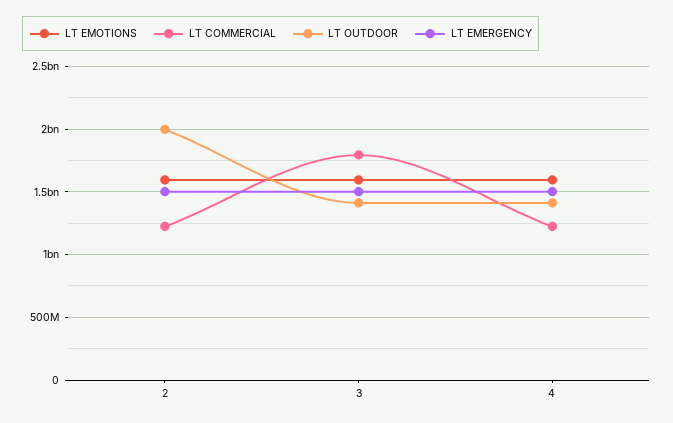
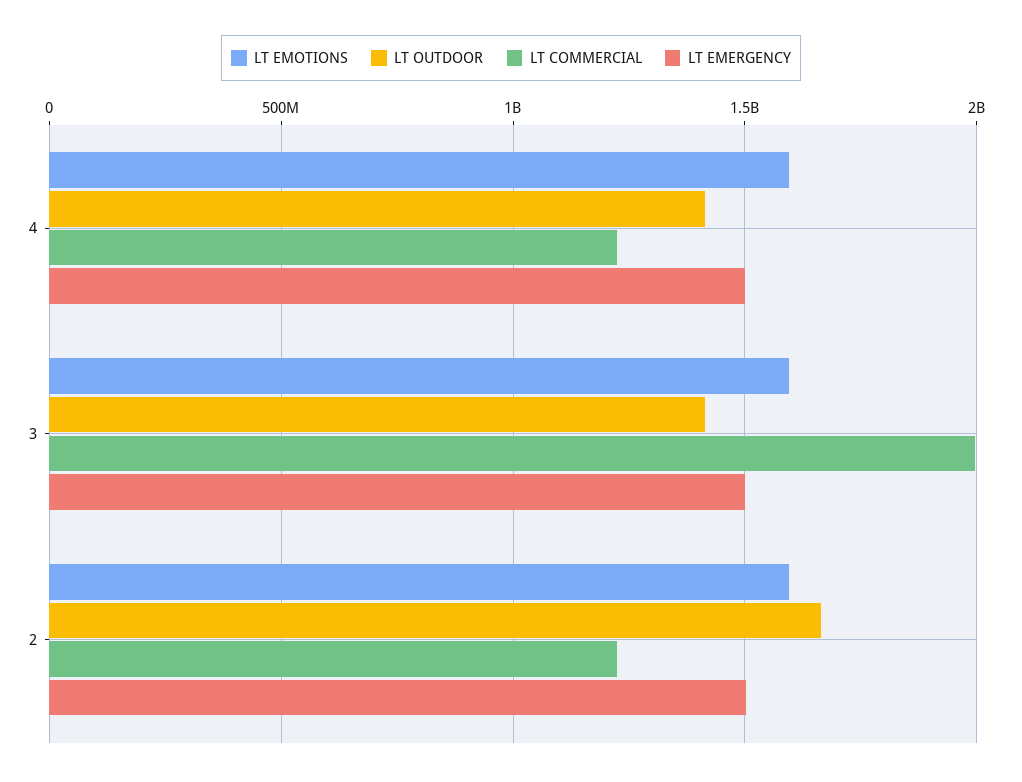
  {
    "LT EMOTIONS": {
      "2": 1600000000,
      "3": 1600000000,
      "4": 1600000000
    },
    "LT COMMERCIAL": {
      "2": 1200000000,
-     "3": 1800000000,
+     "3": 2000000000,
      "4": 1200000000
    },
    "LT OUTDOOR": {
-     "2": 2000000000,
+     "2": 1650000000,
      "3": 1400000000,
      "4": 1400000000
    },
    "LT EMERGENCY": {
      "2": 1500000000,
      "3": 1500000000,
      "4": 1500000000
    }
  }

